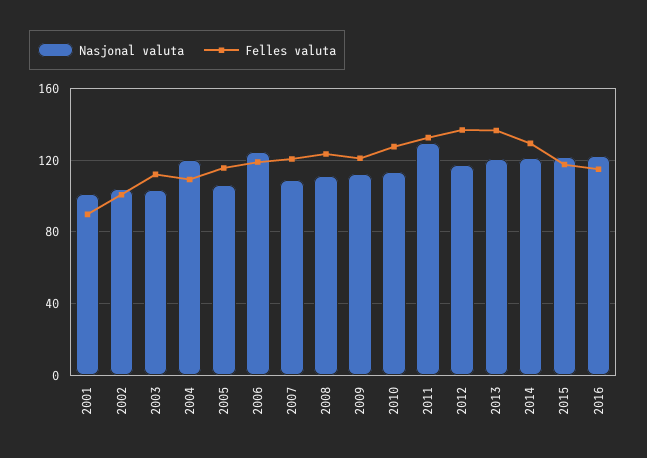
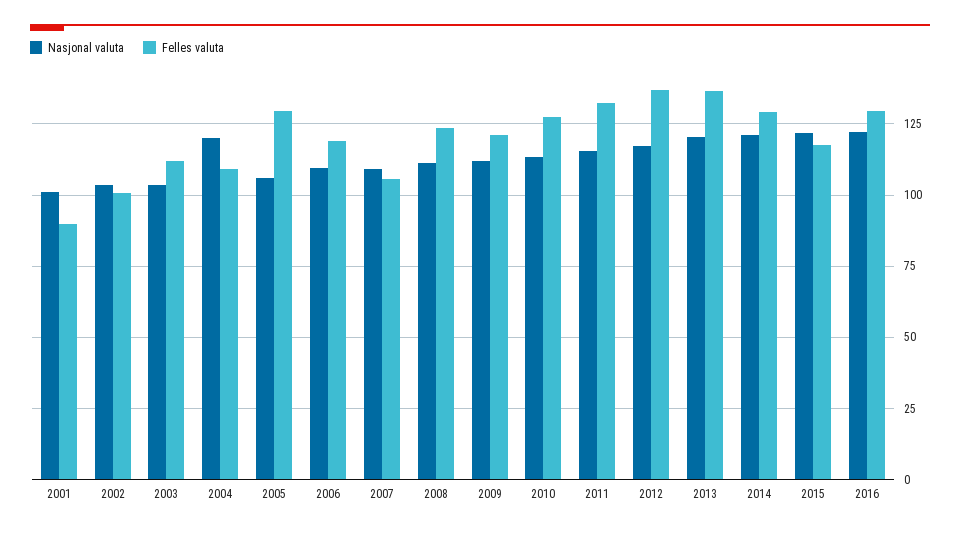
  {
    "Nasjonal valuta": {
      "2001": 100,
      "2002": 102.5,
      "2003": 102.5,
      "2004": 120,
      "2005": 105,
-     "2006": 125,
+     "2006": 110,
      "2007": 110,
      "2008": 110,
      "2009": 112.5,
      "2010": 112.5,
-     "2011": 130,
+     "2011": 115,
      "2012": 117.5,
      "2013": 120,
      "2014": 120,
      "2015": 122.5,
      "2016": 122.5
    },
    "Felles valuta": {
      "2001": 90,
      "2002": 100,
      "2003": 112.5,
      "2004": 110,
-     "2005": 115,
+     "2005": 130,
      "2006": 120,
-     "2007": 120,
+     "2007": 105,
      "2008": 122.5,
      "2009": 120,
      "2010": 127.5,
      "2011": 132.5,
      "2012": 137.5,
      "2013": 137.5,
      "2014": 130,
      "2015": 117.5,
-     "2016": 115
+     "2016": 130
    }
  }

